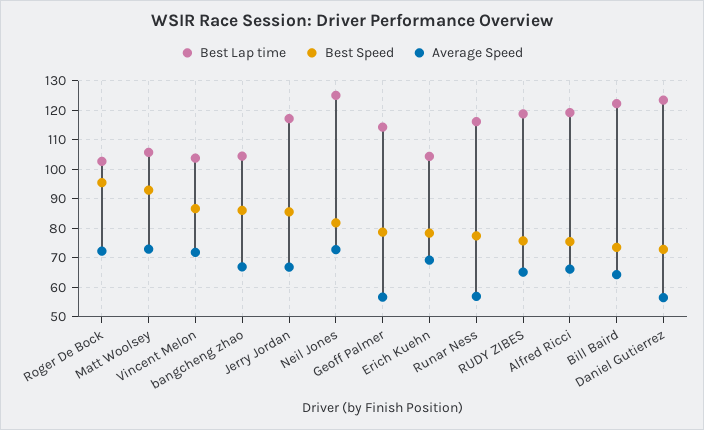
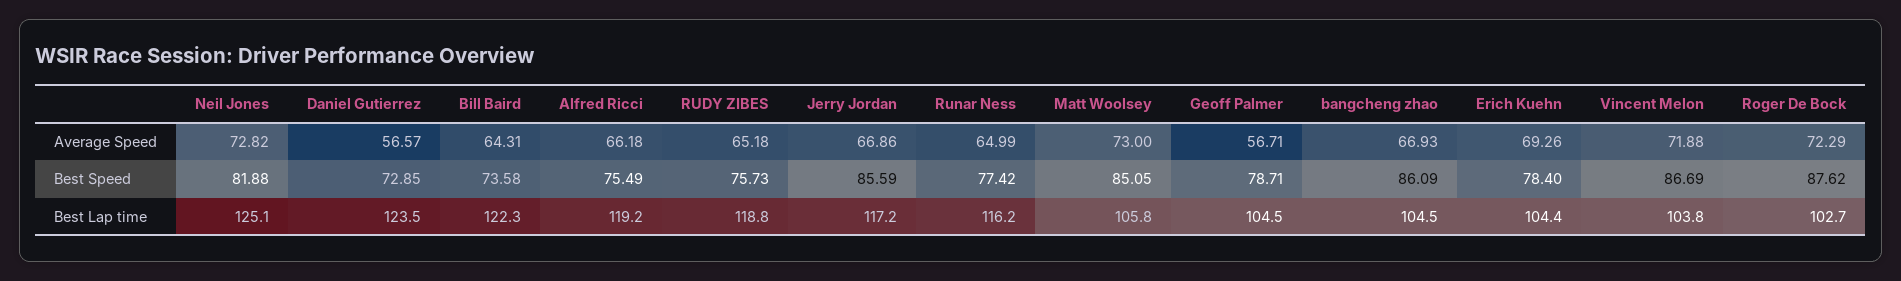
  {
    "Best Lap time": {
      "Roger De Bock": 102.7,
      "Matt Woolsey": 105.8,
      "Vincent Melon": 103.8,
      "bangcheng zhao": 104.5,
      "Jerry Jordan": 117.2,
      "Neil Jones": 125.1,
-     "Geoff Palmer": 115,
+     "Geoff Palmer": 104.5,
      "Erich Kuehn": 104.4,
      "Runar Ness": 116.2,
      "RUDY ZIBES": 118.8,
      "Alfred Ricci": 119.2,
      "Bill Baird": 122.3,
      "Daniel Gutierrez": 123.5
    },
    "Best Speed": {
-     "Roger De Bock": 95,
+     "Roger De Bock": 87.62,
-     "Matt Woolsey": 92.5,
+     "Matt Woolsey": 85.05,
      "Vincent Melon": 86.69,
      "bangcheng zhao": 86.09,
      "Jerry Jordan": 85.59,
      "Neil Jones": 81.88,
      "Geoff Palmer": 78.71,
      "Erich Kuehn": 78.4,
      "Runar Ness": 77.42,
      "RUDY ZIBES": 75.73,
      "Alfred Ricci": 75.49,
      "Bill Baird": 73.58,
      "Daniel Gutierrez": 72.85
    },
    "Average Speed": {
      "Roger De Bock": 72.29,
      "Matt Woolsey": 73,
      "Vincent Melon": 71.88,
      "bangcheng zhao": 66.93,
      "Jerry Jordan": 66.86,
      "Neil Jones": 72.82,
      "Geoff Palmer": 56.71,
      "Erich Kuehn": 69.26,
-     "Runar Ness": 57.5,
+     "Runar Ness": 64.99,
      "RUDY ZIBES": 65.18,
      "Alfred Ricci": 66.18,
      "Bill Baird": 64.31,
      "Daniel Gutierrez": 56.57
    }
  }

